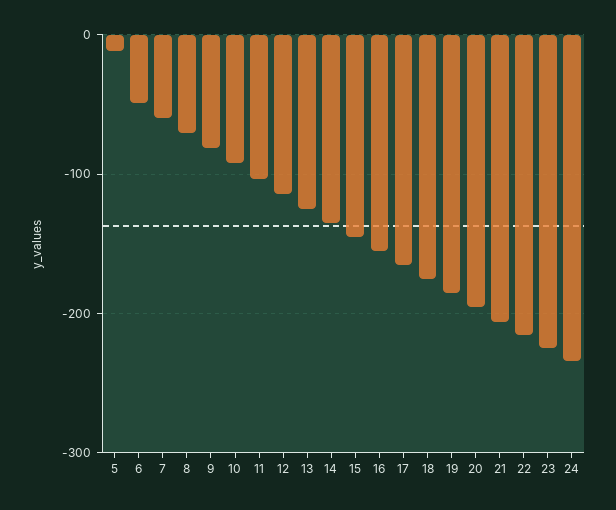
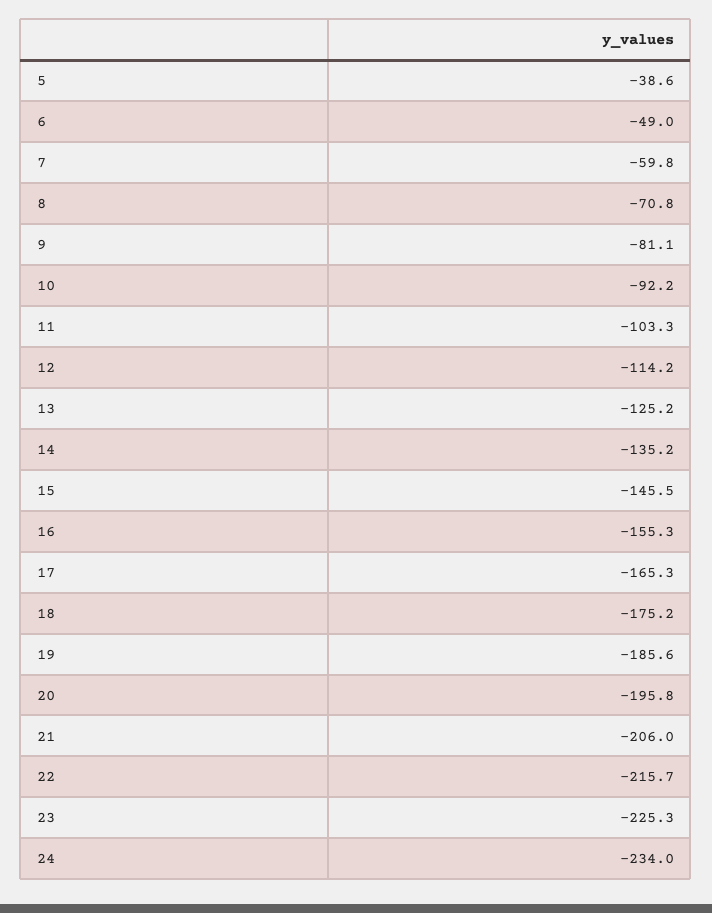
  {
-   "5": -10,
+   "5": -38.6,
    "6": -49,
    "7": -59.8,
    "8": -70.8,
    "9": -81.1,
    "10": -92.2,
    "11": -103.3,
    "12": -114.2,
    "13": -125.2,
    "14": -135.2,
    "15": -145.5,
    "16": -155.3,
    "17": -165.3,
    "18": -175.2,
    "19": -185.6,
    "20": -195.8,
    "21": -206,
    "22": -215.7,
    "23": -225.3,
    "24": -234
  }

